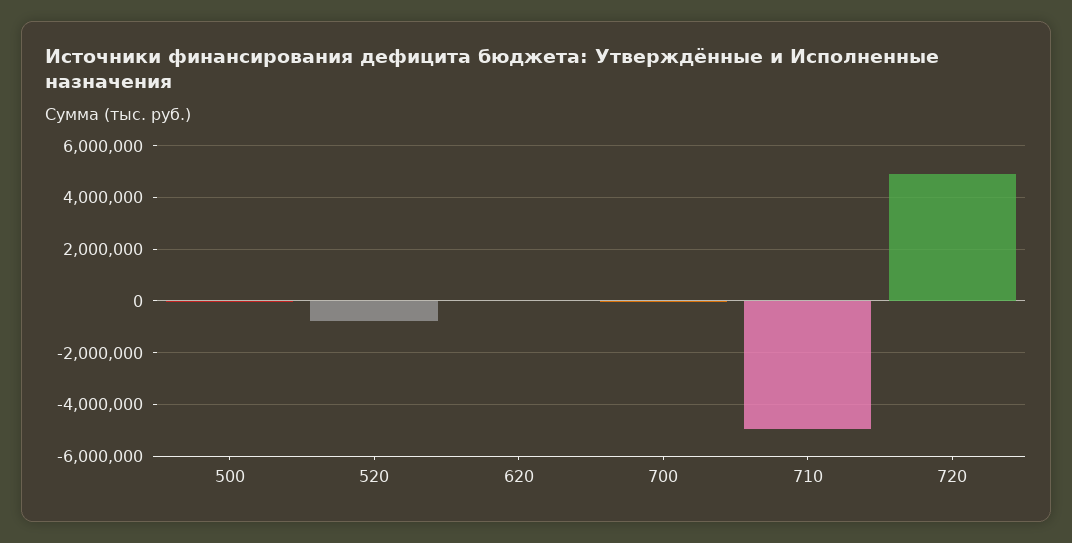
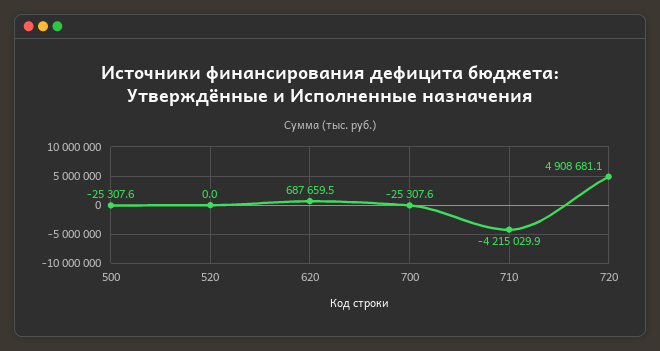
  {
    "500": -25307.6,
-   "520": -750000,
+   "520": 0,
-   "620": 0,
+   "620": 687659.5,
    "700": -25307.6,
-   "710": -5000000,
+   "710": -4215029.9,
    "720": 4908681.1
  }

